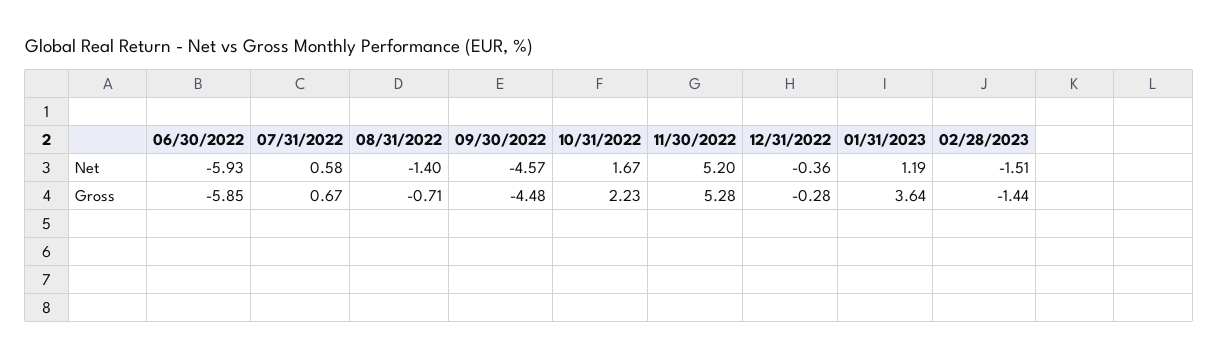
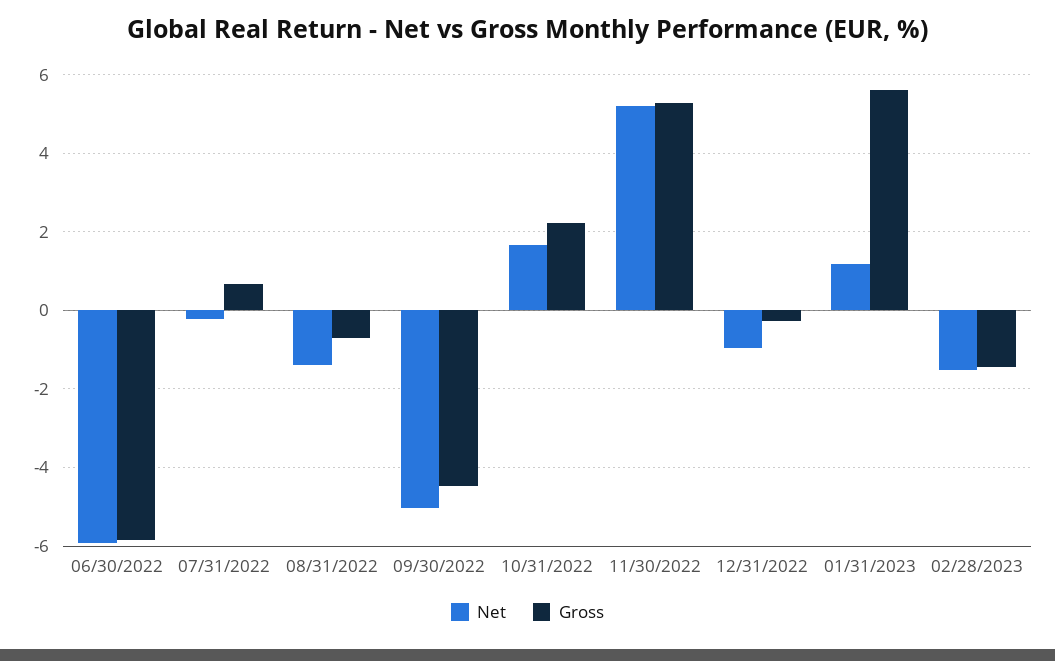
  {
    "Net": {
      "06/30/2022": -5.93,
-     "07/31/2022": 0.58,
+     "07/31/2022": -0.2,
      "08/31/2022": -1.4,
-     "09/30/2022": -4.57,
+     "09/30/2022": -5,
      "10/31/2022": 1.67,
      "11/30/2022": 5.2,
-     "12/31/2022": -0.36,
+     "12/31/2022": -1,
      "01/31/2023": 1.19,
      "02/28/2023": -1.51
    },
    "Gross": {
      "06/30/2022": -5.85,
      "07/31/2022": 0.67,
      "08/31/2022": -0.71,
      "09/30/2022": -4.48,
      "10/31/2022": 2.23,
      "11/30/2022": 5.28,
      "12/31/2022": -0.28,
-     "01/31/2023": 3.64,
+     "01/31/2023": 5.6,
      "02/28/2023": -1.44
    }
  }

